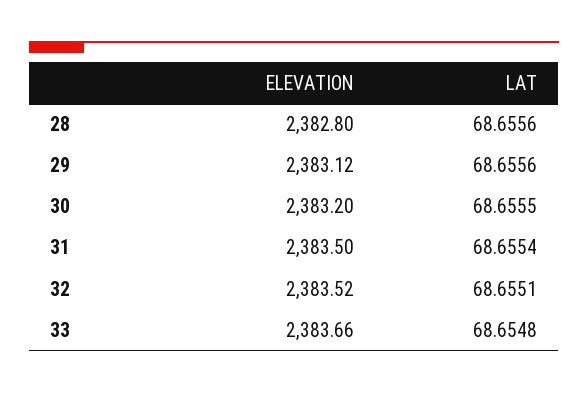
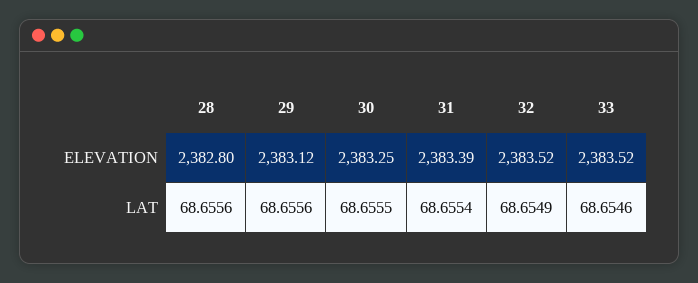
  {
    "ELEVATION": {
      "28": 2382.8,
      "29": 2383.12,
-     "30": 2383.2,
+     "30": 2383.25,
-     "31": 2383.5,
+     "31": 2383.39,
      "32": 2383.52,
-     "33": 2383.66
+     "33": 2383.52
    },
    "LAT": {
      "28": 68.6556,
      "29": 68.6556,
      "30": 68.6555,
      "31": 68.6554,
-     "32": 68.6551,
+     "32": 68.6549,
-     "33": 68.6548
+     "33": 68.6546
    }
  }

